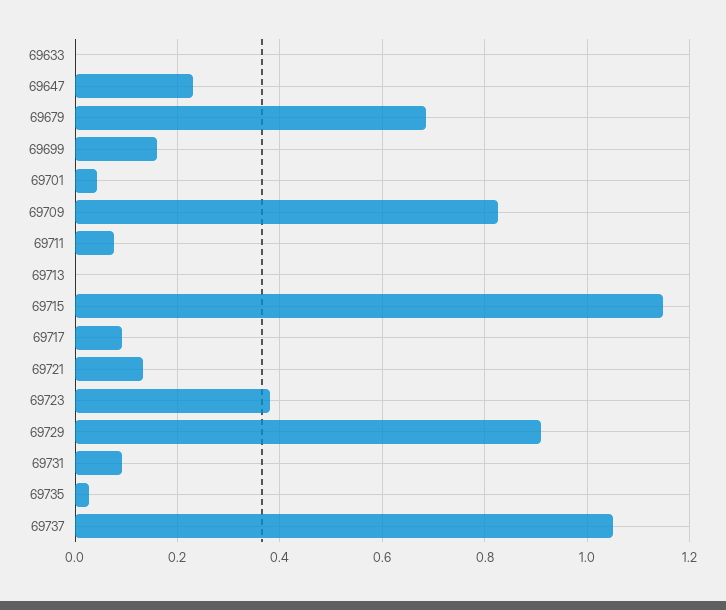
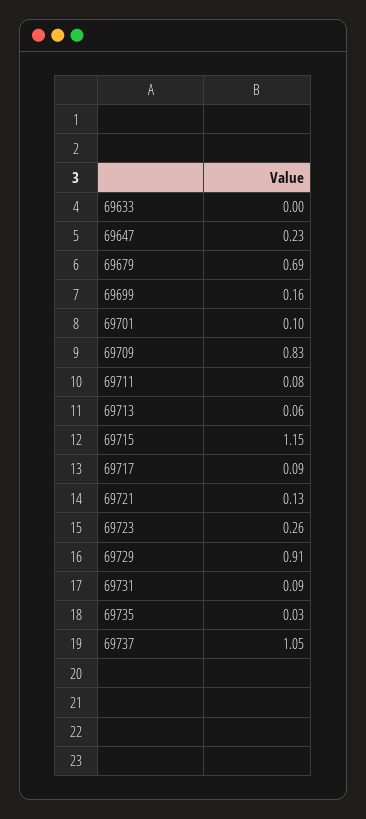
  {
    "69633": 0,
    "69647": 0.23,
    "69679": 0.69,
    "69699": 0.16,
-   "69701": 0.04,
+   "69701": 0.1,
    "69709": 0.83,
    "69711": 0.08,
-   "69713": 0,
+   "69713": 0.06,
    "69715": 1.15,
    "69717": 0.09,
    "69721": 0.13,
-   "69723": 0.38,
+   "69723": 0.26,
    "69729": 0.91,
    "69731": 0.09,
    "69735": 0.03,
    "69737": 1.05
  }

